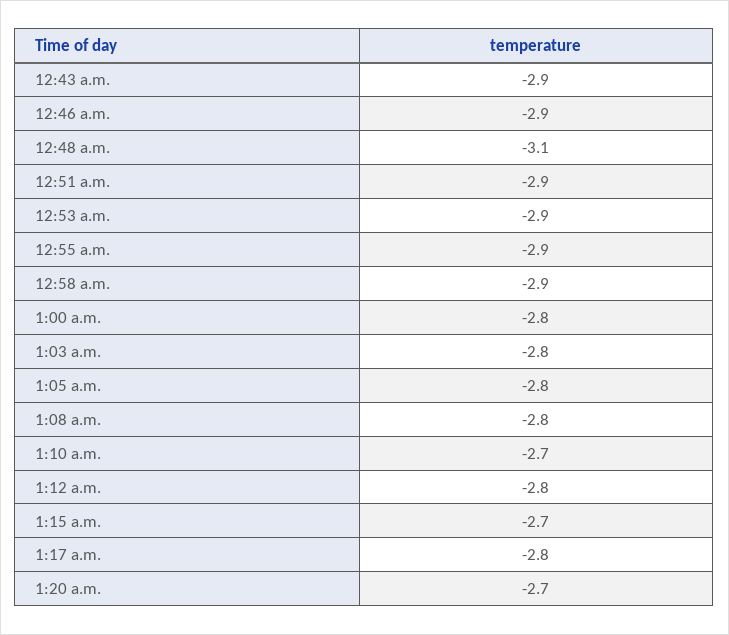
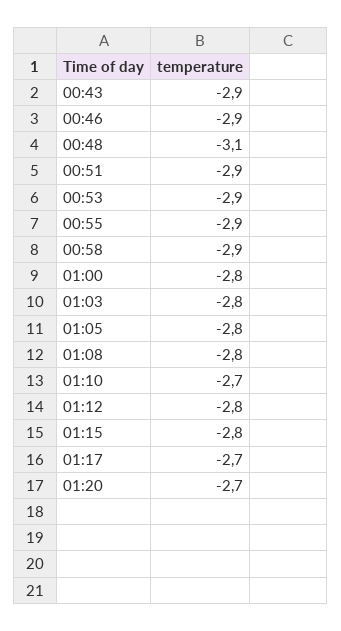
  {
    "12:43 a.m.": -2.9,
    "12:46 a.m.": -2.9,
    "12:48 a.m.": -3.1,
    "12:51 a.m.": -2.9,
    "12:53 a.m.": -2.9,
    "12:55 a.m.": -2.9,
    "12:58 a.m.": -2.9,
    "1:00 a.m.": -2.8,
    "1:03 a.m.": -2.8,
    "1:05 a.m.": -2.8,
    "1:08 a.m.": -2.8,
    "1:10 a.m.": -2.7,
    "1:12 a.m.": -2.8,
-   "1:15 a.m.": -2.7,
+   "1:15 a.m.": -2.8,
-   "1:17 a.m.": -2.8,
+   "1:17 a.m.": -2.7,
    "1:20 a.m.": -2.7
  }

